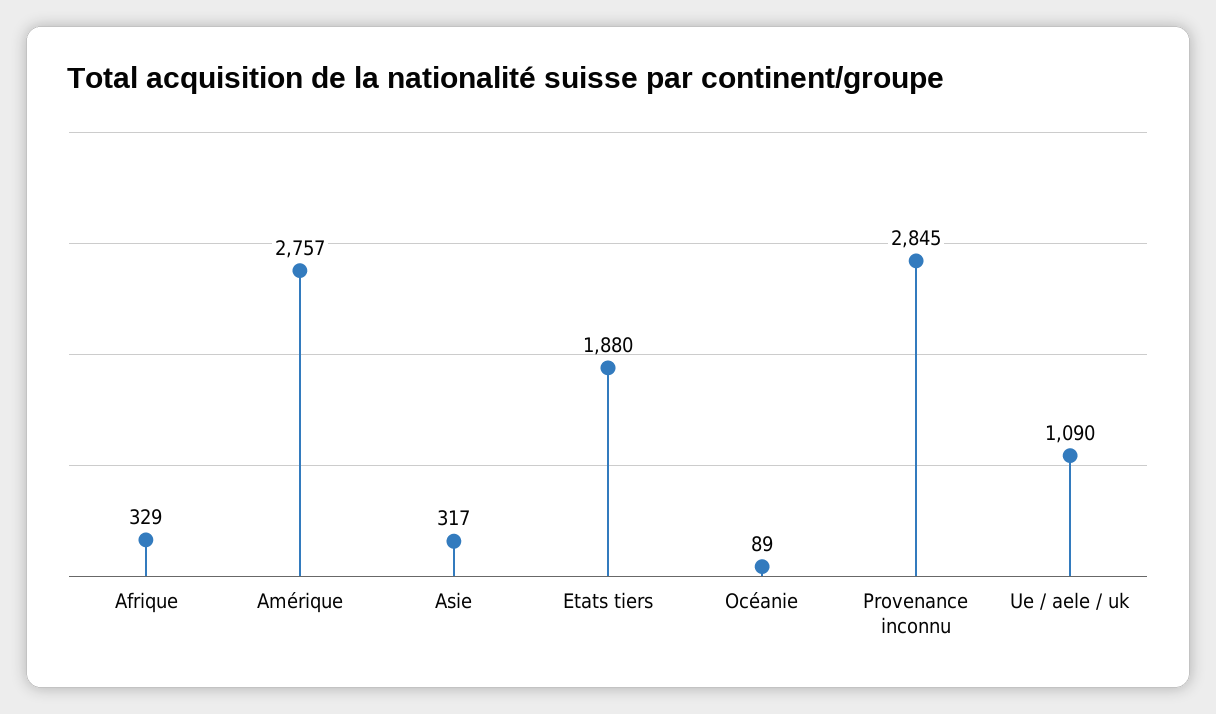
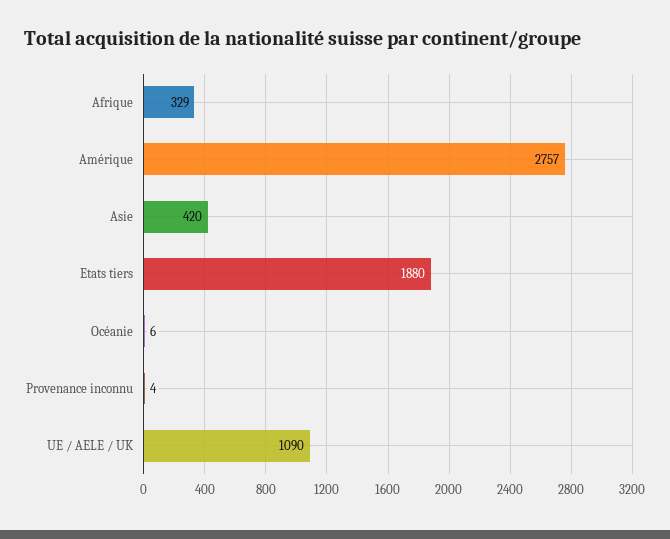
  {
    "Afrique": 329,
    "Amérique": 2757,
-   "Asie": 317,
+   "Asie": 420,
    "Etats tiers": 1880,
-   "Océanie": 89,
+   "Océanie": 6,
-   "Provenance inconnu": 2845,
+   "Provenance inconnu": 4,
    "Ue / aele / uk": 1090
  }

